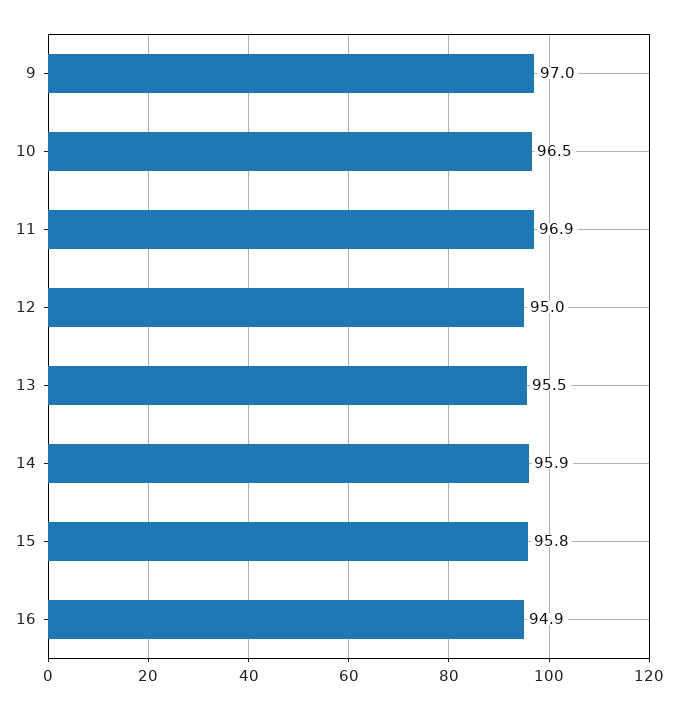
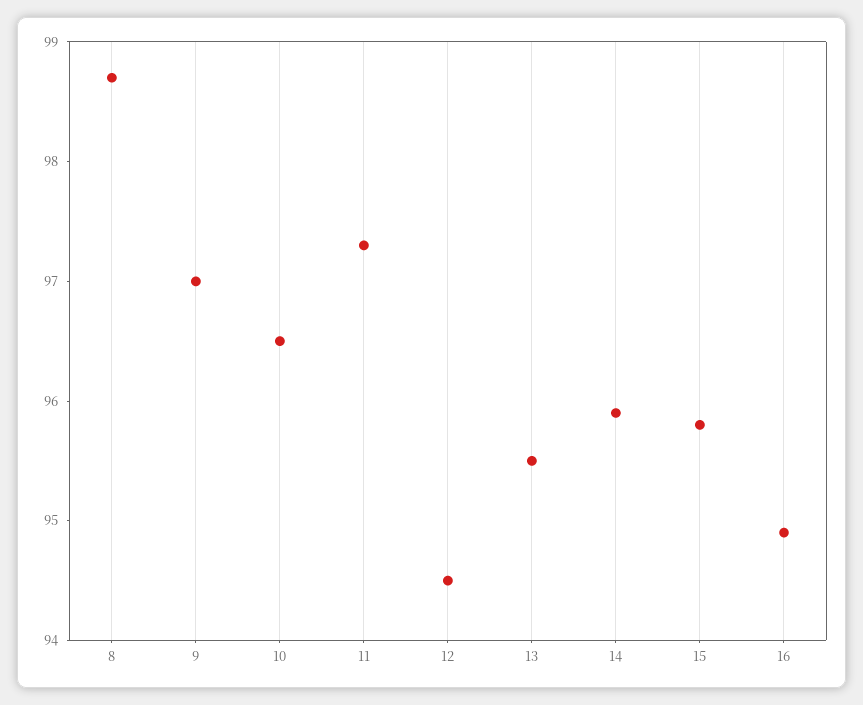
  {
    "9": 97,
    "10": 96.5,
-   "11": 96.9,
+   "11": 97.3,
-   "12": 95,
+   "12": 94.5,
    "13": 95.5,
    "14": 95.9,
    "15": 95.8,
-   "16": 94.9
+   "16": 94.9,
+   "8": 98.7
  }

